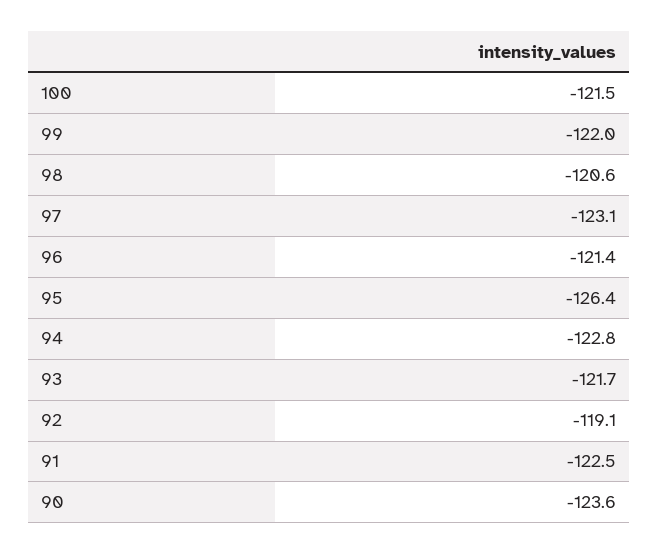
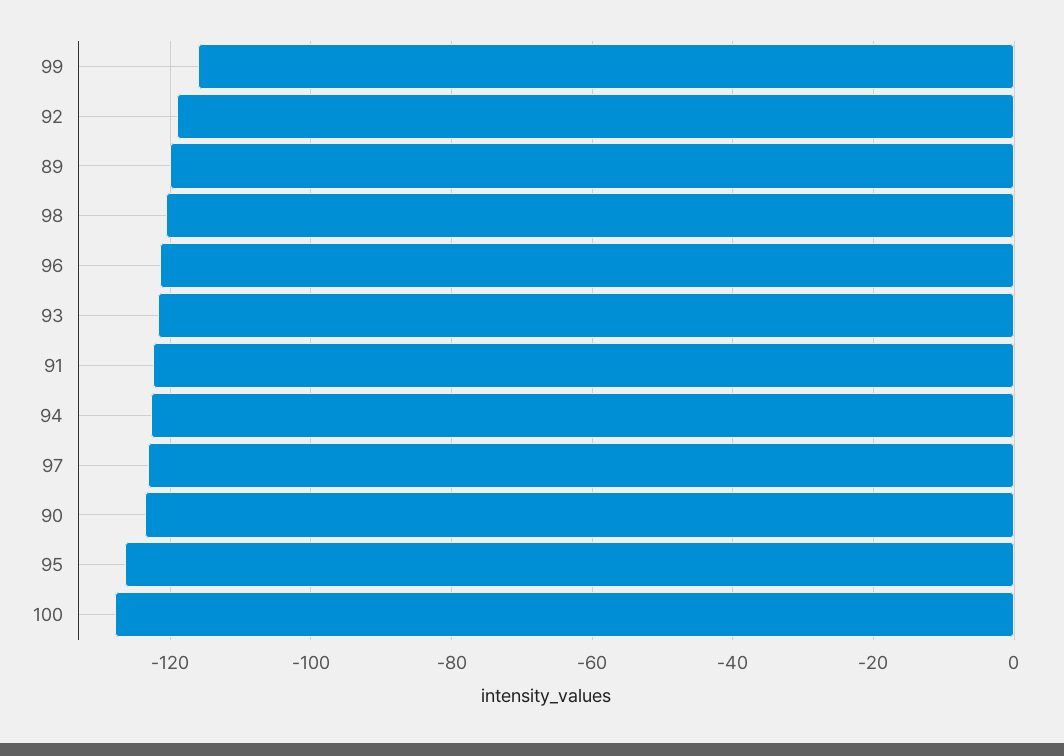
  {
-   "100": -121.5,
+   "100": -128,
-   "99": -122,
+   "99": -116,
    "98": -120.6,
    "97": -123.1,
    "96": -121.4,
    "95": -126.4,
    "94": -122.8,
    "93": -121.7,
    "92": -119.1,
    "91": -122.5,
-   "90": -123.6
+   "90": -123.6,
+   "89": -120
  }

